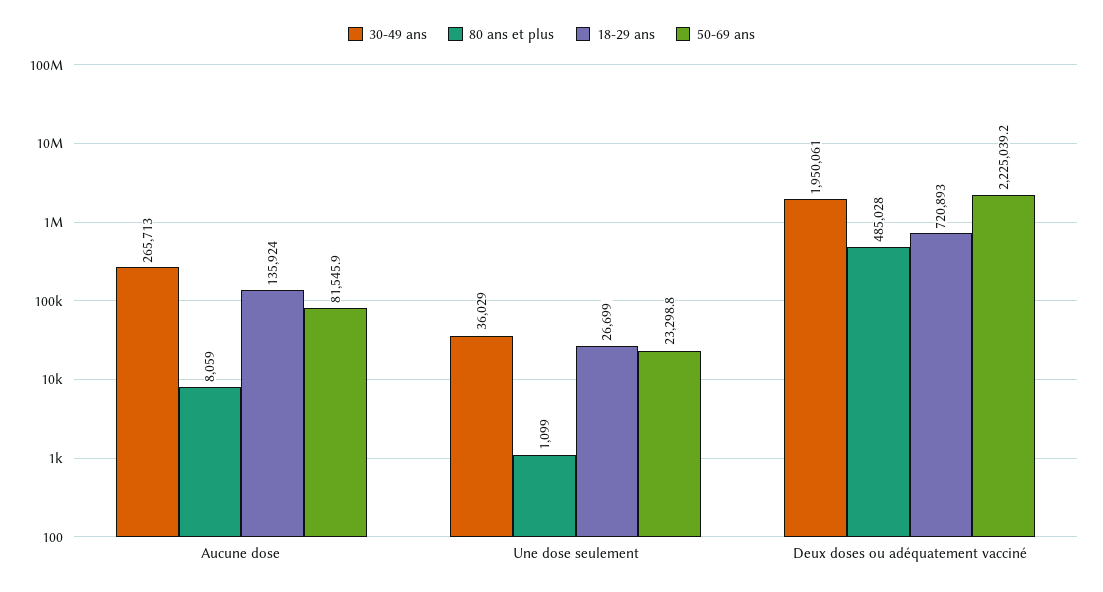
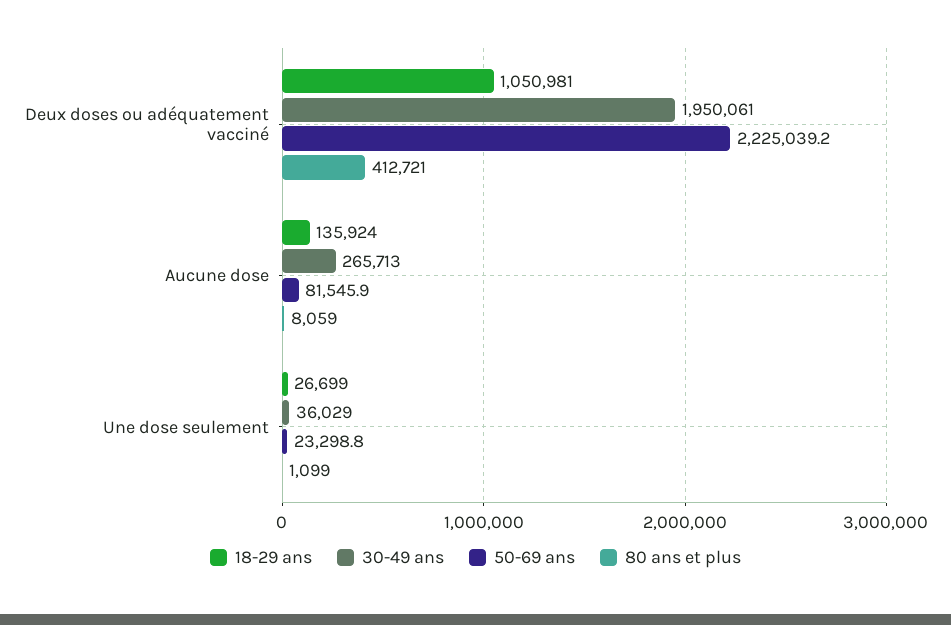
  {
    "30-49 ans": {
      "Aucune dose": 265713,
      "Une dose seulement": 36029,
      "Deux doses ou adéquatement vacciné": 1950061
    },
    "80 ans et plus": {
      "Aucune dose": 8059,
      "Une dose seulement": 1099,
-     "Deux doses ou adéquatement vacciné": 485028
+     "Deux doses ou adéquatement vacciné": 412721
    },
    "18-29 ans": {
      "Aucune dose": 135924,
      "Une dose seulement": 26699,
-     "Deux doses ou adéquatement vacciné": 720893
+     "Deux doses ou adéquatement vacciné": 1050981
    },
    "50-69 ans": {
      "Aucune dose": 81545.9,
      "Une dose seulement": 23298.8,
      "Deux doses ou adéquatement vacciné": 2225039.2
    }
  }

